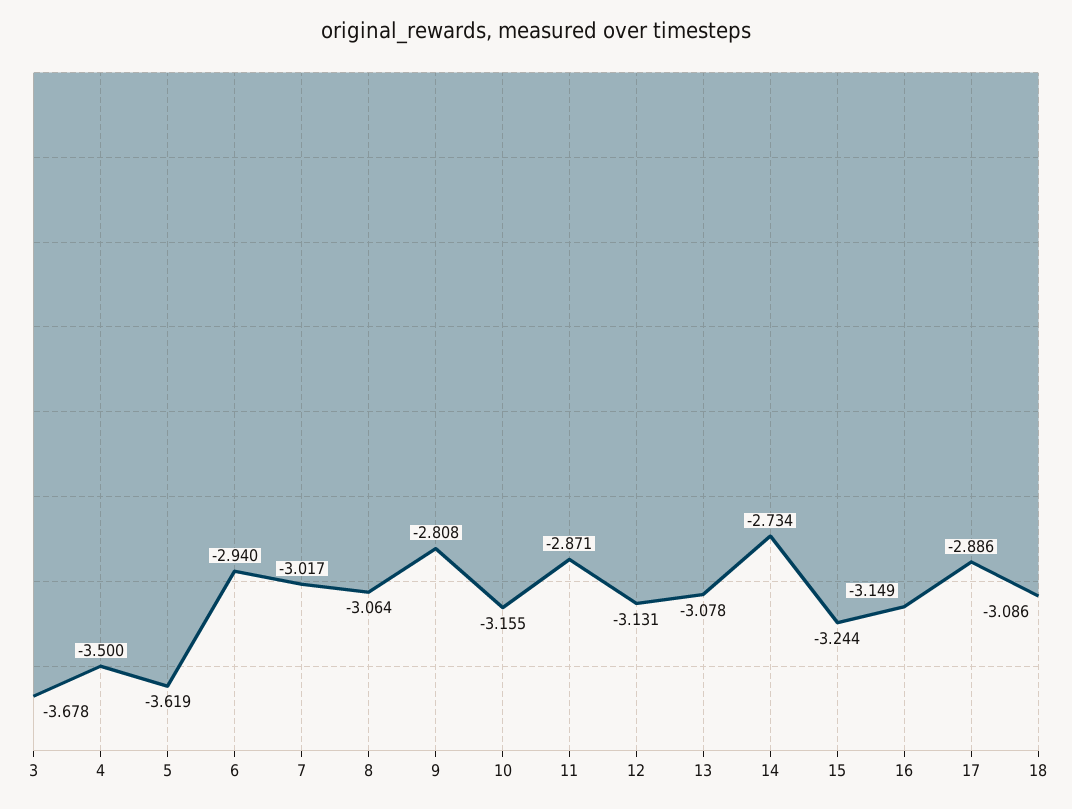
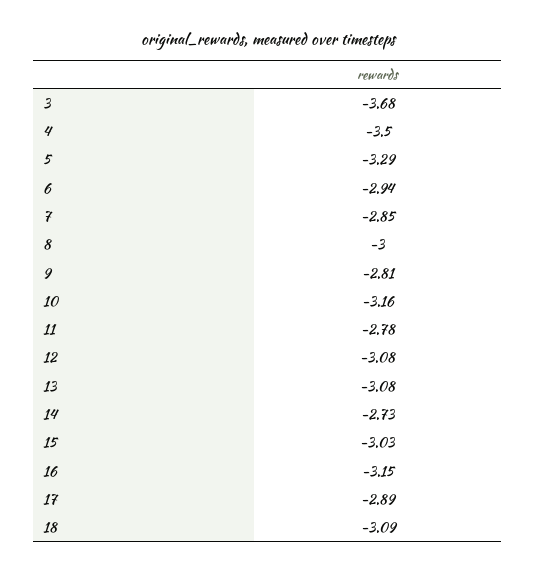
  {
    "3": -3.678,
    "4": -3.5,
-   "5": -3.619,
+   "5": -3.29,
    "6": -2.94,
-   "7": -3.017,
+   "7": -2.85,
-   "8": -3.064,
+   "8": -3,
    "9": -2.808,
    "10": -3.155,
-   "11": -2.871,
+   "11": -2.78,
-   "12": -3.131,
+   "12": -3.08,
    "13": -3.078,
    "14": -2.734,
-   "15": -3.244,
+   "15": -3.03,
    "16": -3.149,
    "17": -2.886,
    "18": -3.086
  }

